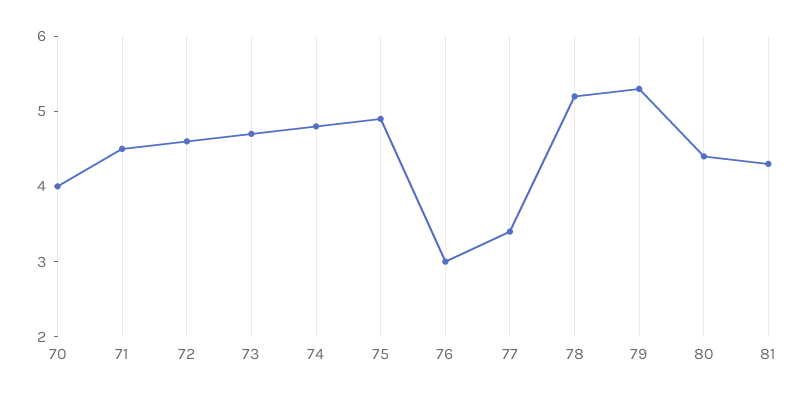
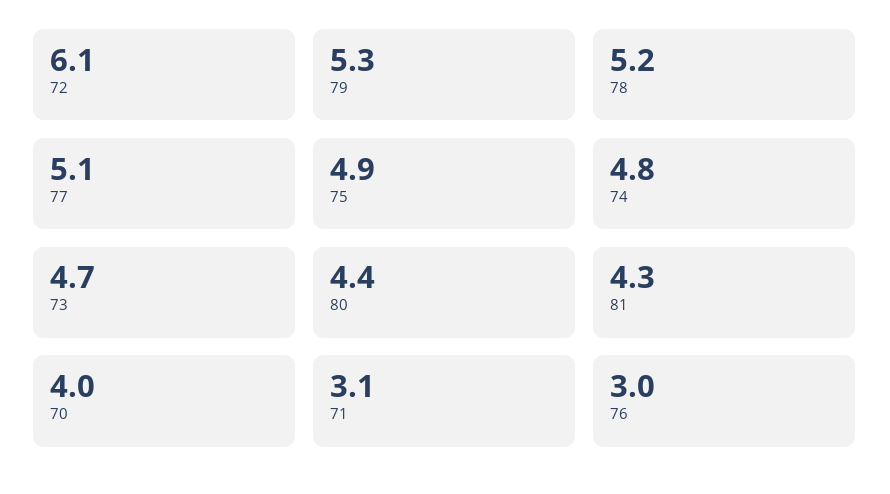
  {
    "70": 4,
-   "71": 4.5,
+   "71": 3.1,
-   "72": 4.5,
+   "72": 6.1,
    "73": 4.7,
    "74": 4.8,
    "75": 4.9,
    "76": 3,
-   "77": 3.5,
+   "77": 5.1,
    "78": 5.2,
    "79": 5.3,
    "80": 4.4,
    "81": 4.3
  }

